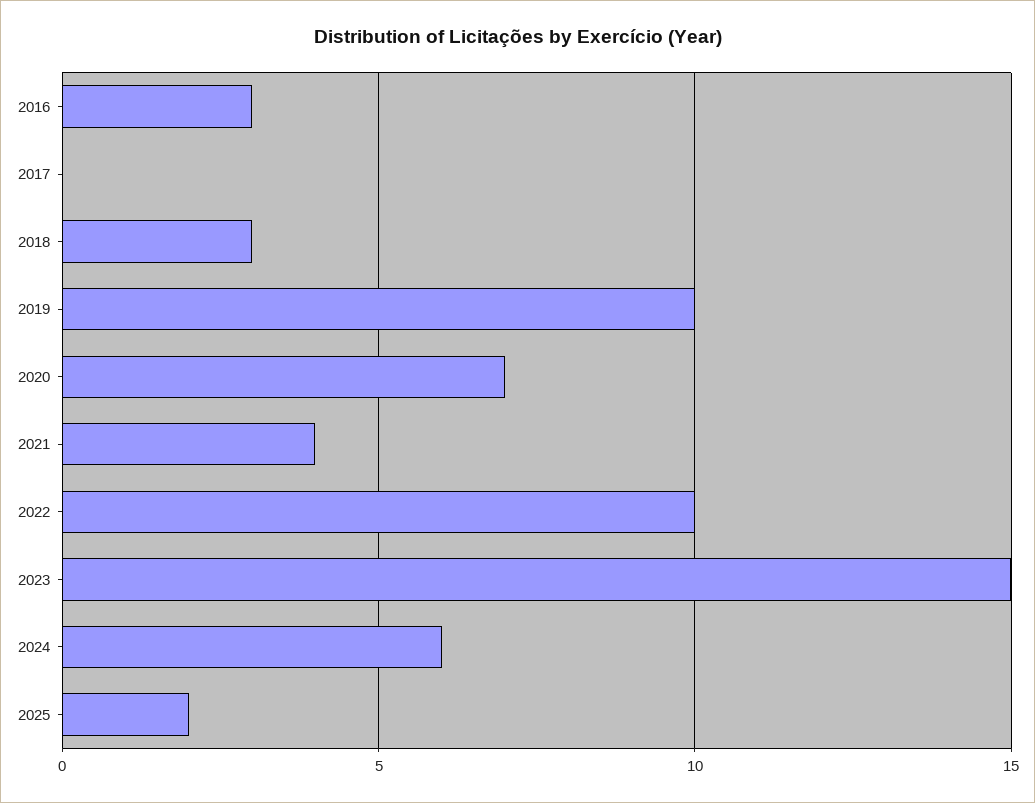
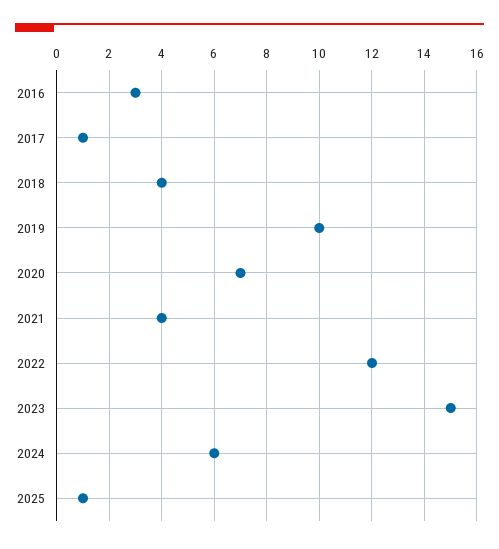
  {
    "2016": 3,
-   "2017": 0,
+   "2017": 1,
-   "2018": 3,
+   "2018": 4,
    "2019": 10,
    "2020": 7,
    "2021": 4,
-   "2022": 10,
+   "2022": 12,
    "2023": 15,
    "2024": 6,
-   "2025": 2
+   "2025": 1
  }

